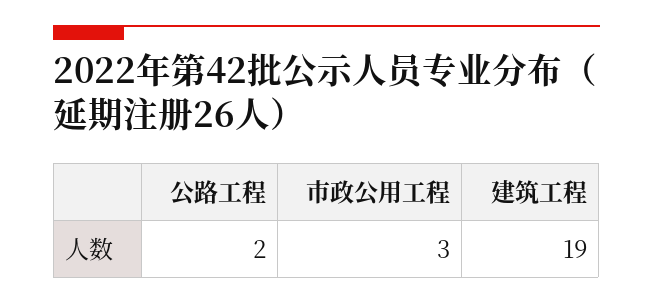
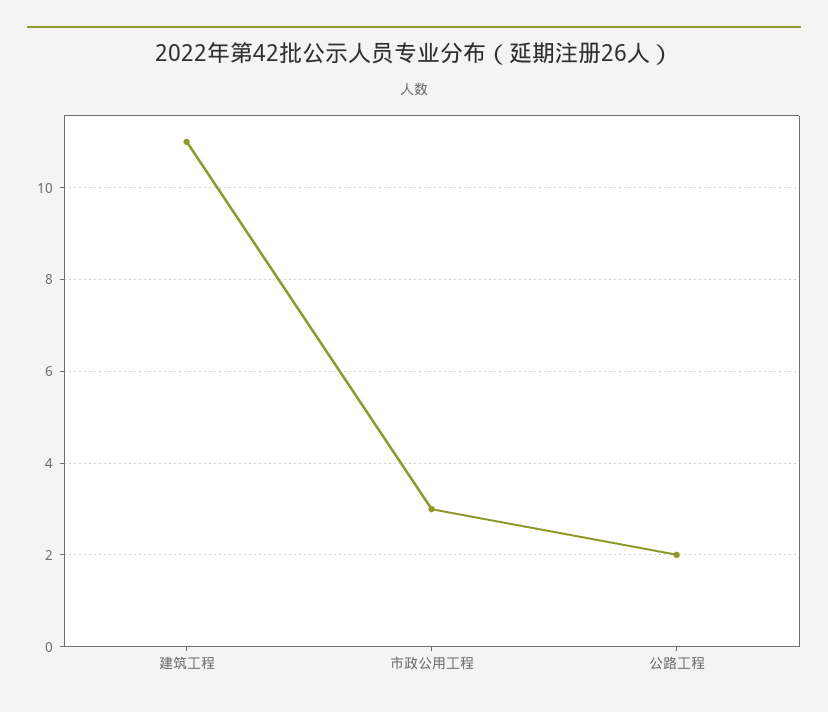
  {
    "公路工程": 2,
    "市政公用工程": 3,
-   "建筑工程": 19
+   "建筑工程": 11
  }

